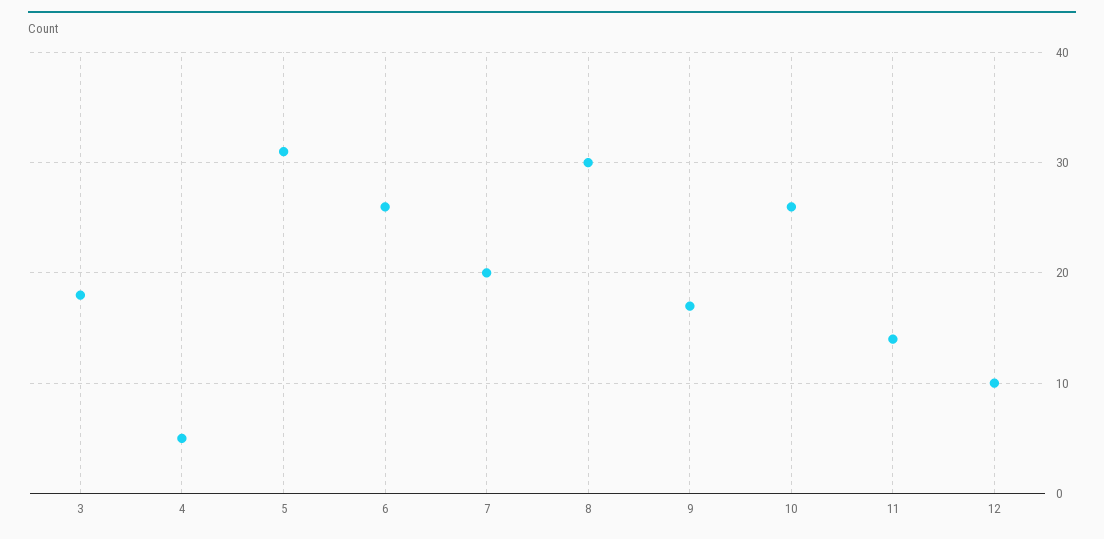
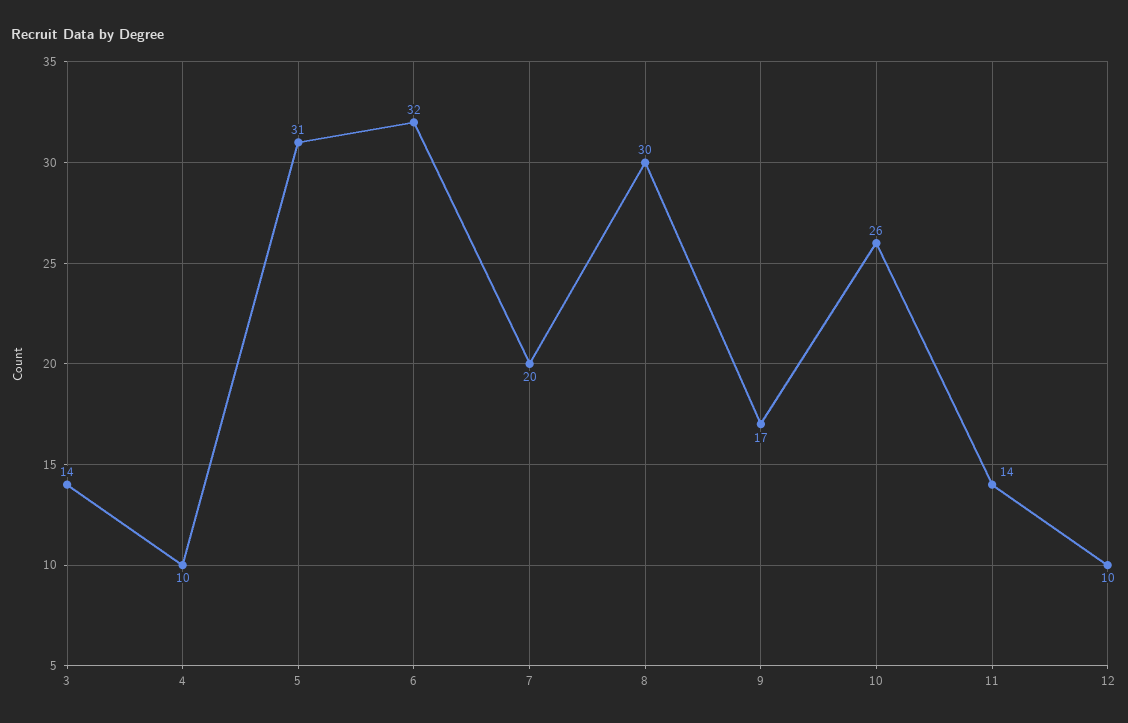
  {
-   "3": 18,
+   "3": 14,
-   "4": 5,
+   "4": 10,
    "5": 31,
-   "6": 26,
+   "6": 32,
    "7": 20,
    "8": 30,
    "9": 17,
    "10": 26,
    "11": 14,
    "12": 10
  }

